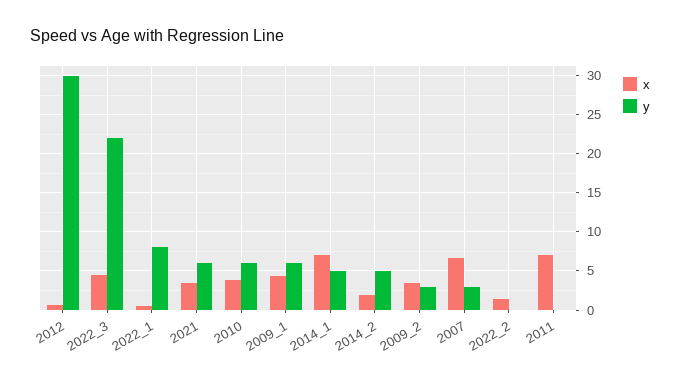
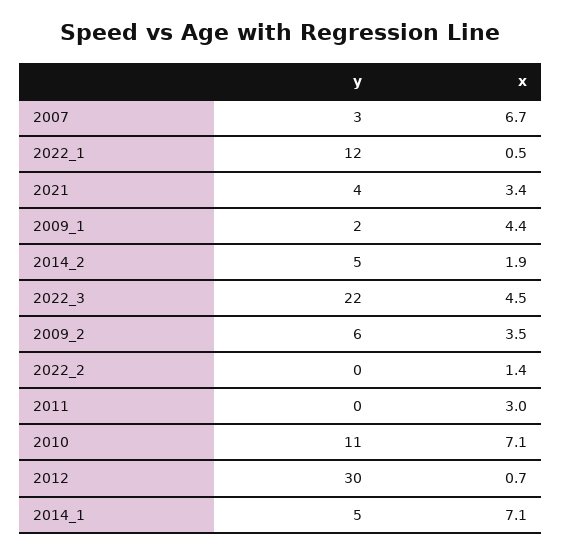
  {
    "x": {
      "2012": 0.7,
      "2022_3": 4.5,
      "2022_1": 0.5,
      "2021": 3.4,
-     "2010": 4,
+     "2010": 7.1,
      "2009_1": 4.4,
      "2014_1": 7.1,
      "2014_2": 1.9,
      "2009_2": 3.5,
      "2007": 6.7,
      "2022_2": 1.4,
-     "2011": 7
+     "2011": 3
    },
    "y": {
      "2012": 30,
      "2022_3": 22,
-     "2022_1": 8,
+     "2022_1": 12,
-     "2021": 6,
+     "2021": 4,
-     "2010": 6,
+     "2010": 11,
-     "2009_1": 6,
+     "2009_1": 2,
      "2014_1": 5,
      "2014_2": 5,
-     "2009_2": 3,
+     "2009_2": 6,
      "2007": 3,
      "2022_2": 0,
      "2011": 0
    }
  }

